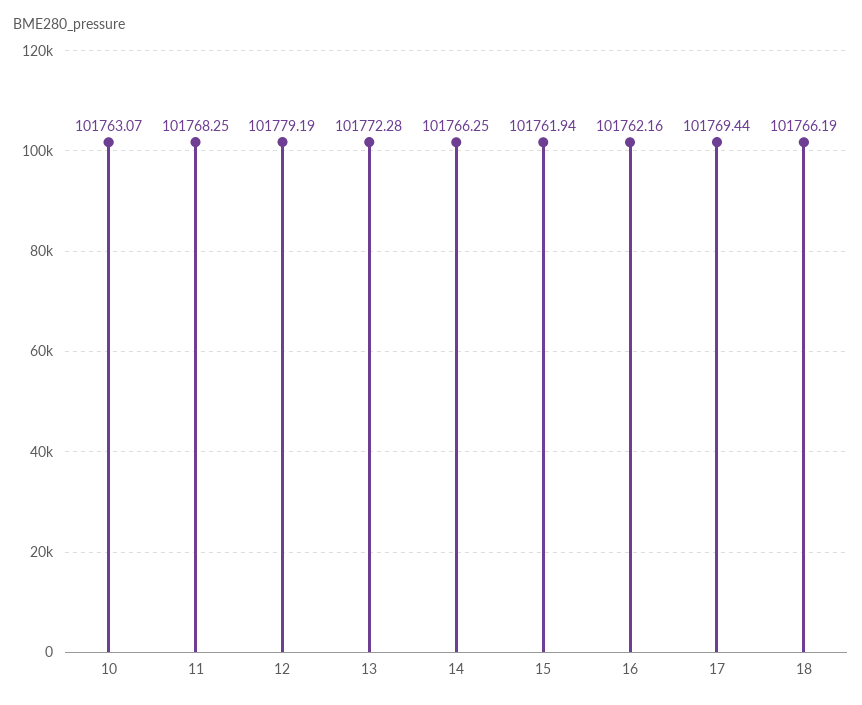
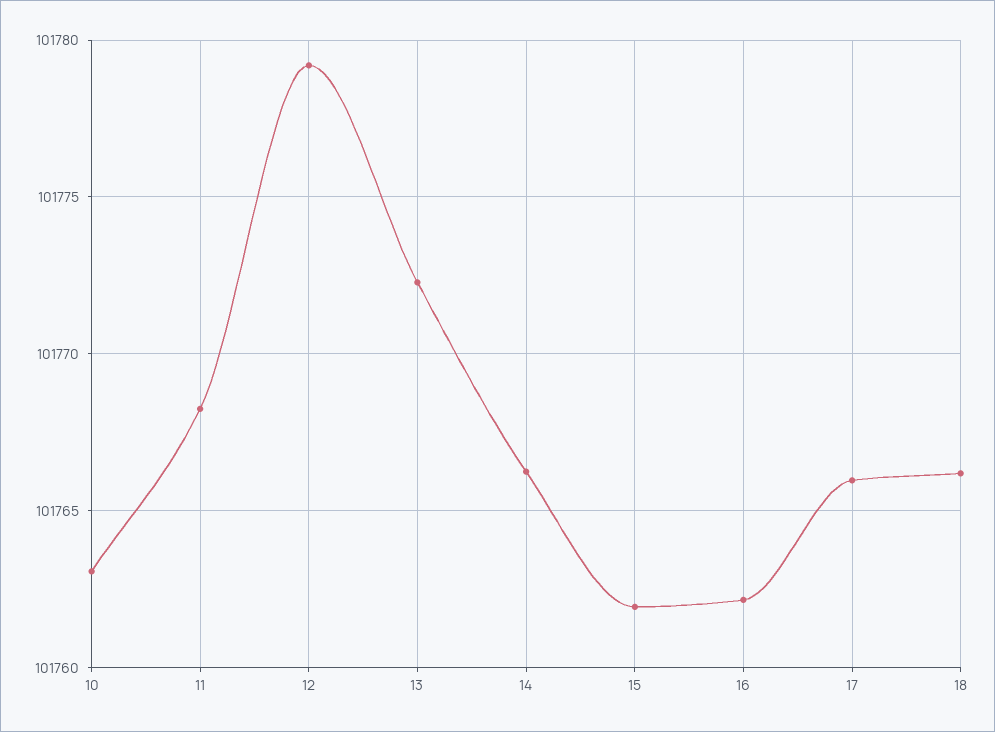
  {
    "10": 101763.07,
    "11": 101768.25,
    "12": 101779.19,
    "13": 101772.28,
    "14": 101766.25,
    "15": 101761.94,
    "16": 101762.16,
-   "17": 101769.44,
+   "17": 101766,
    "18": 101766.19
  }

